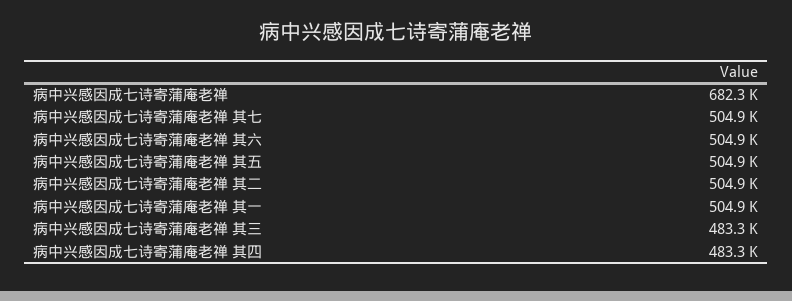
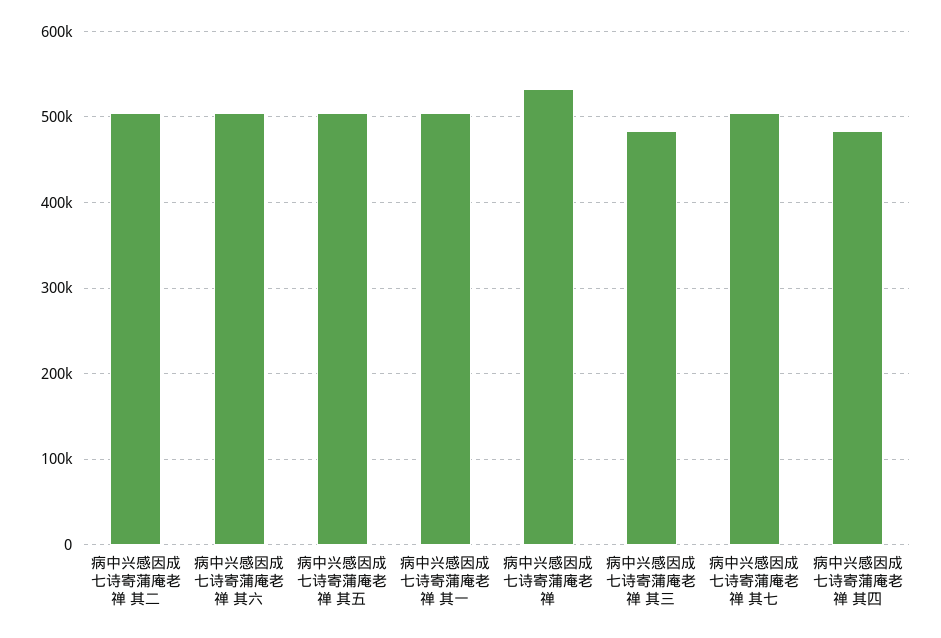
  {
-   "病中兴感因成七诗寄蒲庵老禅": 682300,
+   "病中兴感因成七诗寄蒲庵老禅": 530000,
    "病中兴感因成七诗寄蒲庵老禅 其七": 504900,
    "病中兴感因成七诗寄蒲庵老禅 其六": 504900,
    "病中兴感因成七诗寄蒲庵老禅 其五": 504900,
    "病中兴感因成七诗寄蒲庵老禅 其二": 504900,
    "病中兴感因成七诗寄蒲庵老禅 其一": 504900,
    "病中兴感因成七诗寄蒲庵老禅 其三": 483300,
    "病中兴感因成七诗寄蒲庵老禅 其四": 483300
  }

